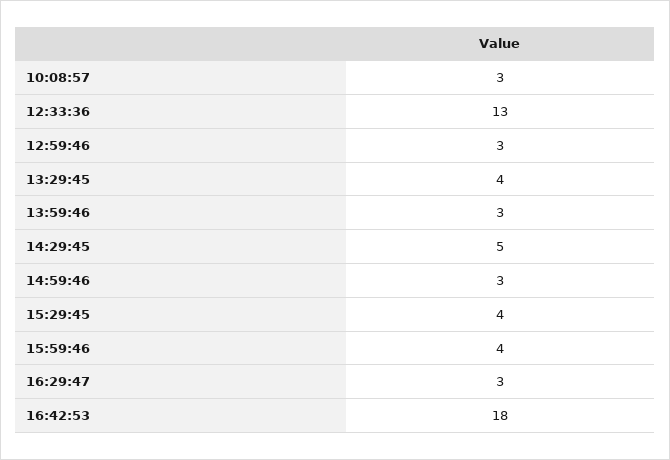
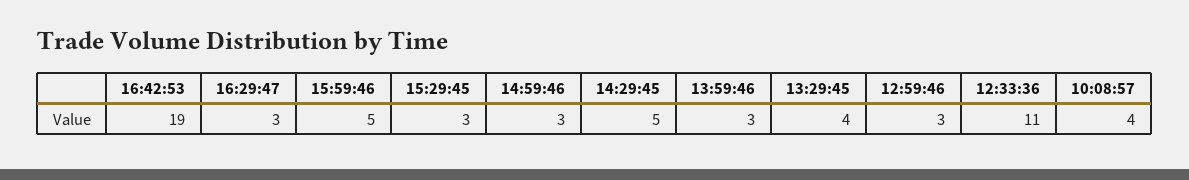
  {
-   "10:08:57": 3,
+   "10:08:57": 4,
-   "12:33:36": 13,
+   "12:33:36": 11,
    "12:59:46": 3,
    "13:29:45": 4,
    "13:59:46": 3,
    "14:29:45": 5,
    "14:59:46": 3,
-   "15:29:45": 4,
+   "15:29:45": 3,
-   "15:59:46": 4,
+   "15:59:46": 5,
    "16:29:47": 3,
-   "16:42:53": 18
+   "16:42:53": 19
  }

